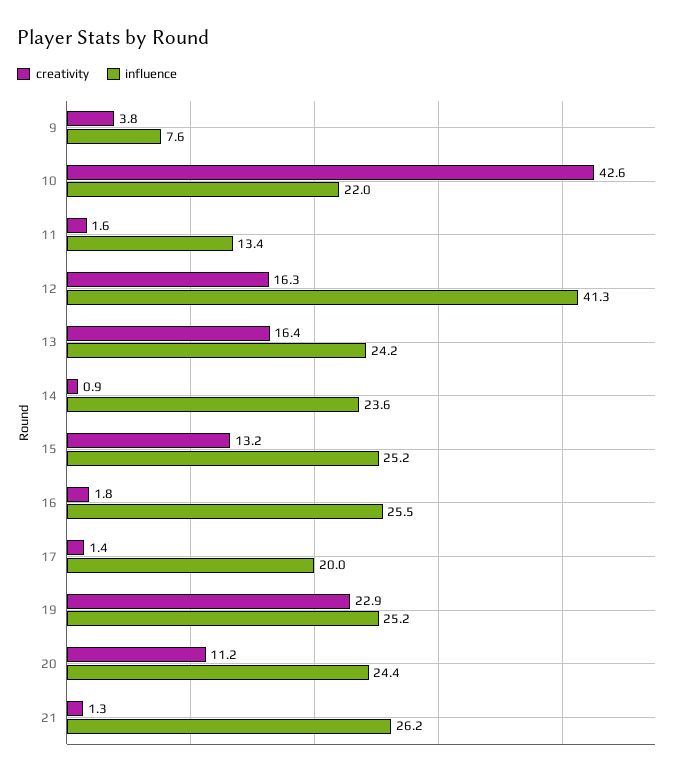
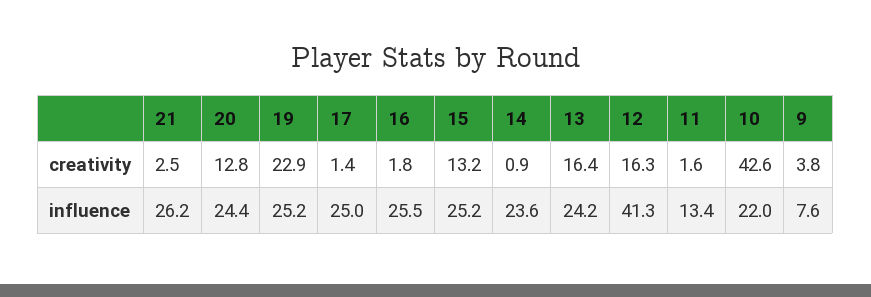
  {
    "creativity": {
      "9": 3.8,
      "10": 42.6,
      "11": 1.6,
      "12": 16.3,
      "13": 16.4,
      "14": 0.9,
      "15": 13.2,
      "16": 1.8,
      "17": 1.4,
      "19": 22.9,
-     "20": 11.2,
+     "20": 12.8,
-     "21": 1.3
+     "21": 2.5
    },
    "influence": {
      "9": 7.6,
      "10": 22,
      "11": 13.4,
      "12": 41.3,
      "13": 24.2,
      "14": 23.6,
      "15": 25.2,
      "16": 25.5,
-     "17": 20,
+     "17": 25,
      "19": 25.2,
      "20": 24.4,
      "21": 26.2
    }
  }

